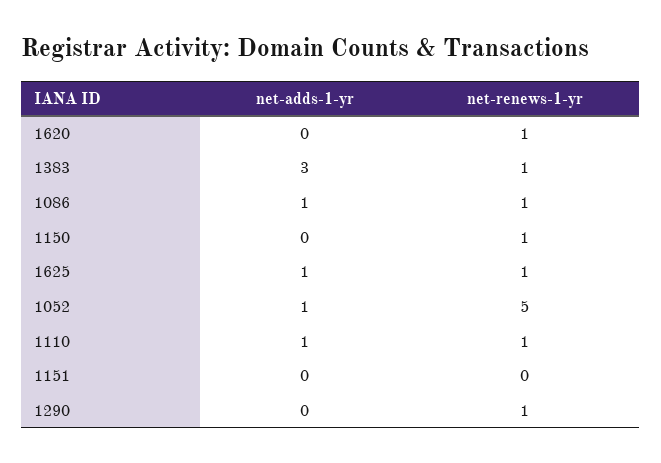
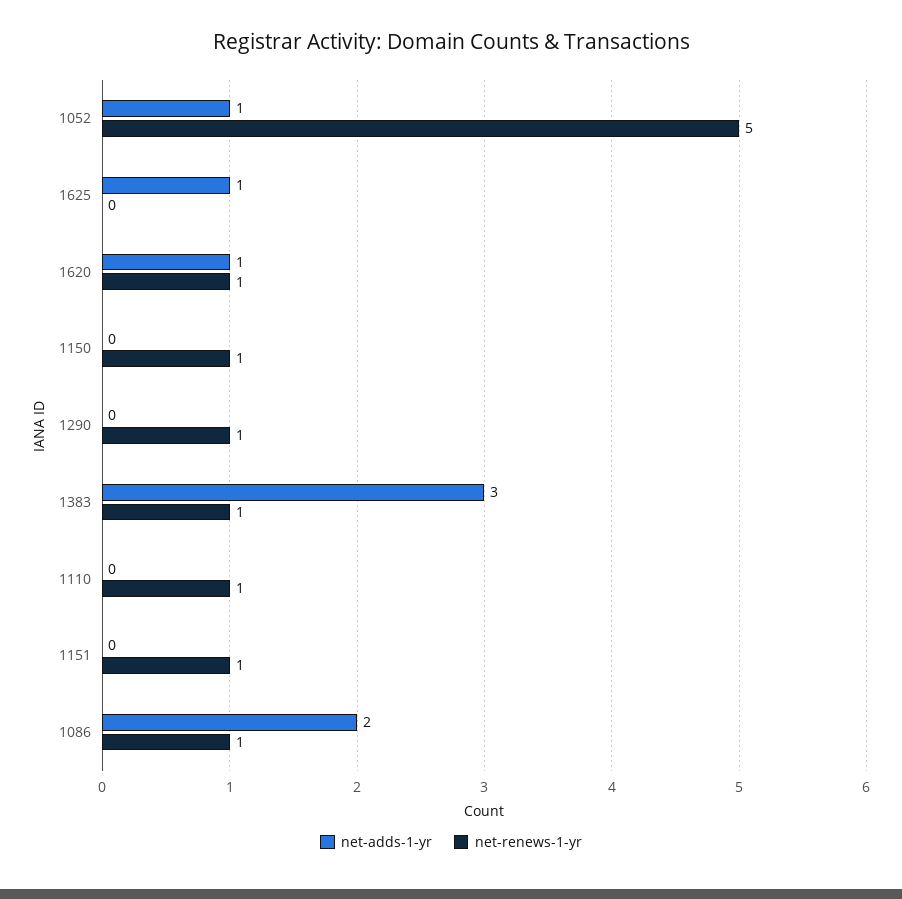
  {
    "net-adds-1-yr": {
-     "1620": 0,
+     "1620": 1,
      "1383": 3,
-     "1086": 1,
+     "1086": 2,
      "1150": 0,
      "1625": 1,
      "1052": 1,
-     "1110": 1,
+     "1110": 0,
      "1151": 0,
      "1290": 0
    },
    "net-renews-1-yr": {
      "1620": 1,
      "1383": 1,
      "1086": 1,
      "1150": 1,
-     "1625": 1,
+     "1625": 0,
      "1052": 5,
      "1110": 1,
-     "1151": 0,
+     "1151": 1,
      "1290": 1
    }
  }

